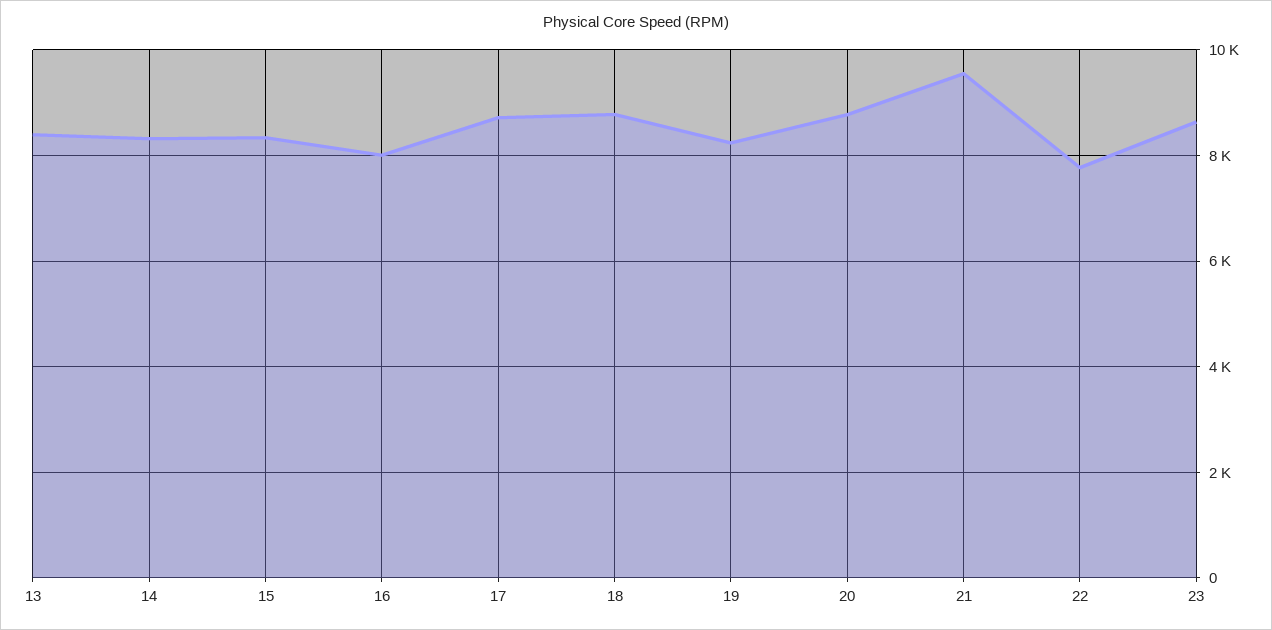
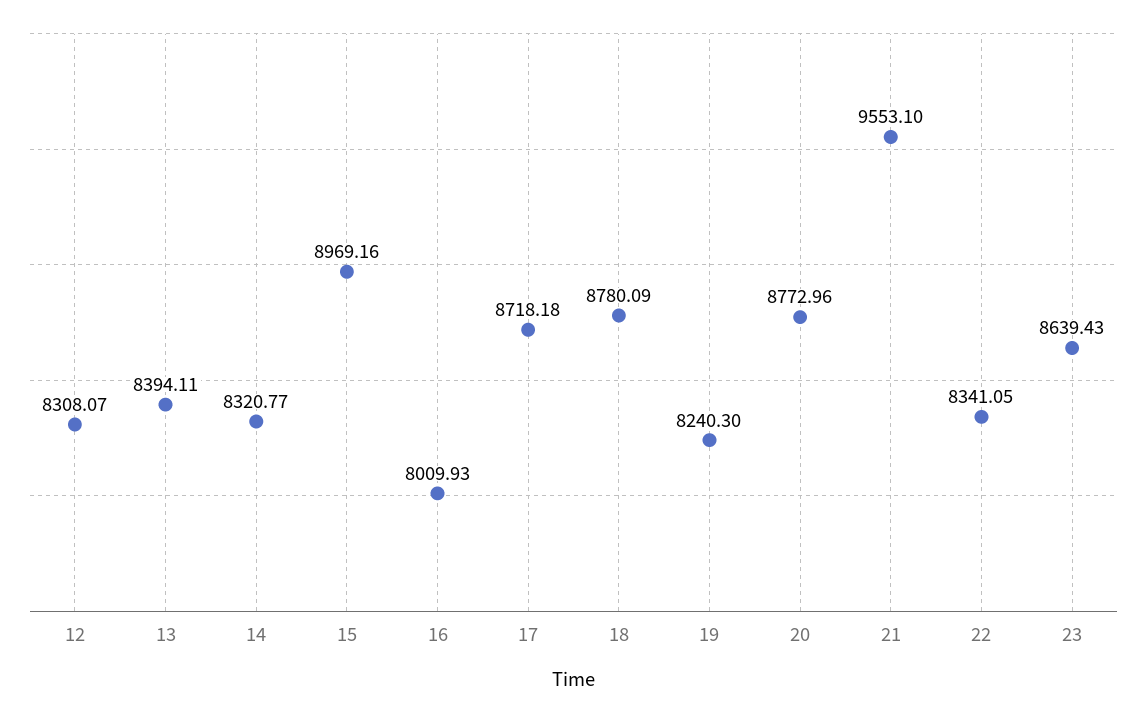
  {
    "13": 8394.11,
    "14": 8320.77,
-   "15": 8400,
+   "15": 8969.16,
    "16": 8009.93,
    "17": 8718.18,
    "18": 8780.09,
    "19": 8240.3,
    "20": 8772.96,
    "21": 9553.1,
-   "22": 7800,
+   "22": 8341.05,
-   "23": 8639.43
+   "23": 8639.43,
+   "12": 8308.07
  }

